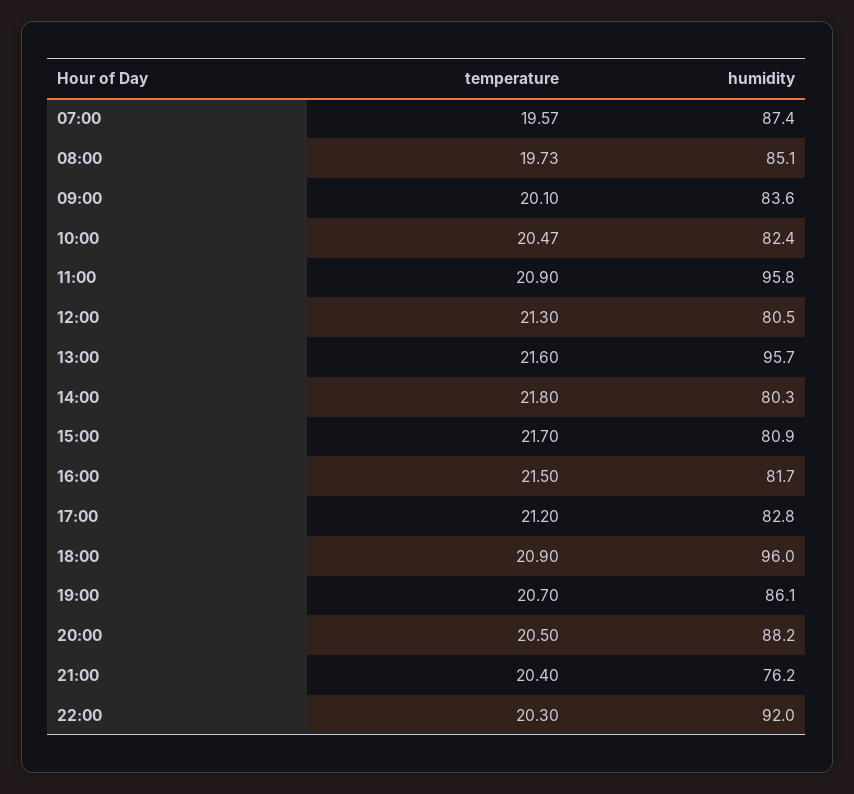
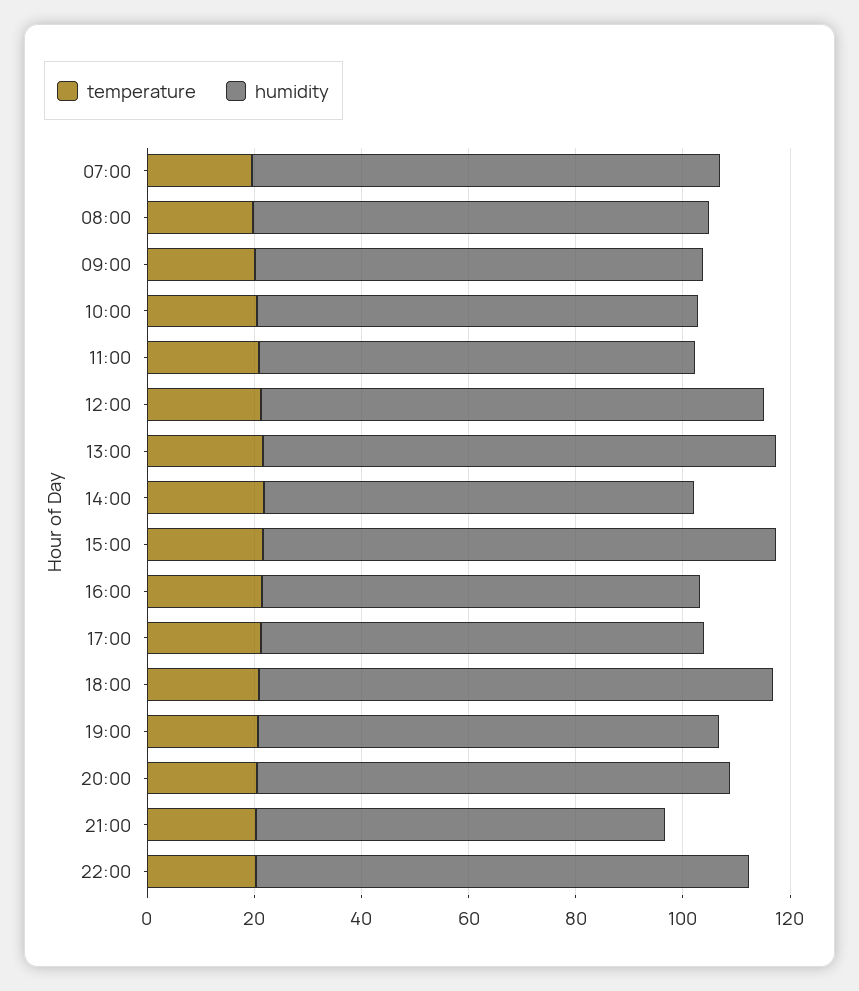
  {
    "temperature": {
      "07:00": 19.57,
      "08:00": 19.73,
      "09:00": 20.1,
      "10:00": 20.47,
      "11:00": 20.9,
      "12:00": 21.3,
      "13:00": 21.6,
      "14:00": 21.8,
      "15:00": 21.7,
      "16:00": 21.5,
      "17:00": 21.2,
      "18:00": 20.9,
      "19:00": 20.7,
      "20:00": 20.5,
      "21:00": 20.4,
      "22:00": 20.3
    },
    "humidity": {
      "07:00": 87.4,
      "08:00": 85.1,
      "09:00": 83.6,
      "10:00": 82.4,
-     "11:00": 95.8,
+     "11:00": 80,
-     "12:00": 80.5,
+     "12:00": 95,
      "13:00": 95.7,
      "14:00": 80.3,
-     "15:00": 80.9,
+     "15:00": 95,
      "16:00": 81.7,
      "17:00": 82.8,
      "18:00": 96,
      "19:00": 86.1,
      "20:00": 88.2,
      "21:00": 76.2,
      "22:00": 92
    }
  }

